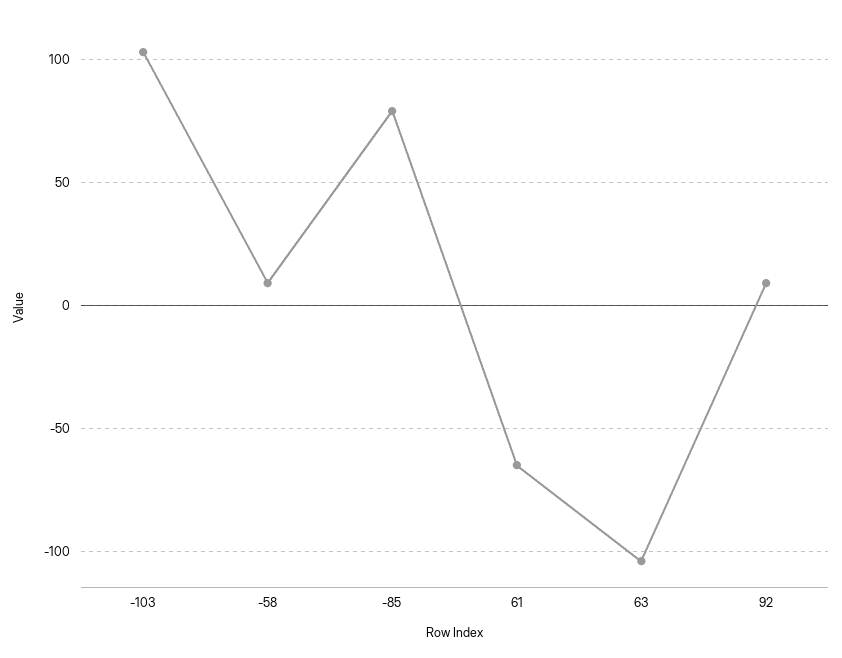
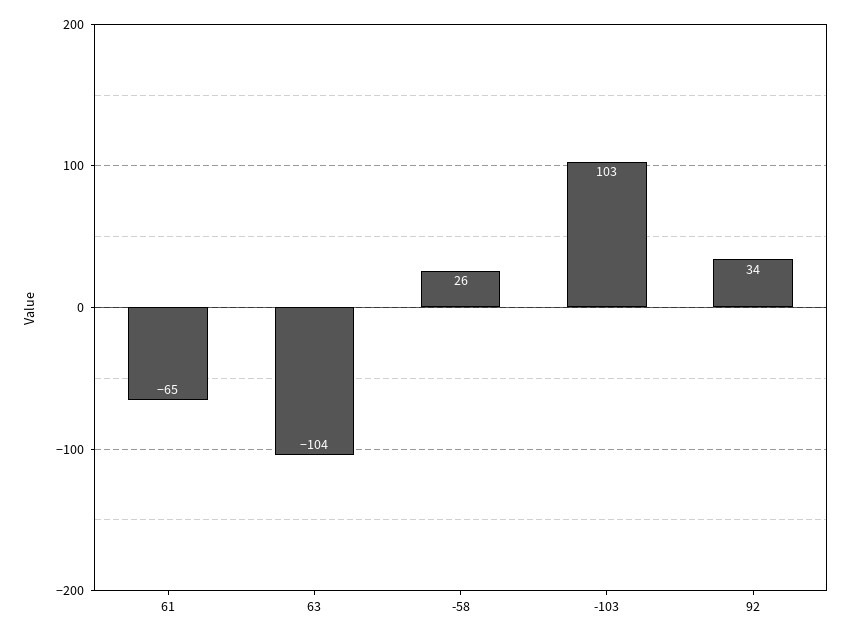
  {
    "-103": 103,
-   "-58": 10,
+   "-58": 26,
-   "-85": 80,
    "61": -65,
    "63": -104,
-   "92": 10
+   "92": 34
  }

